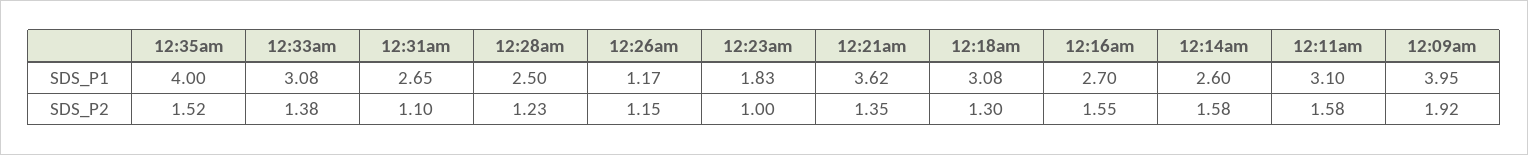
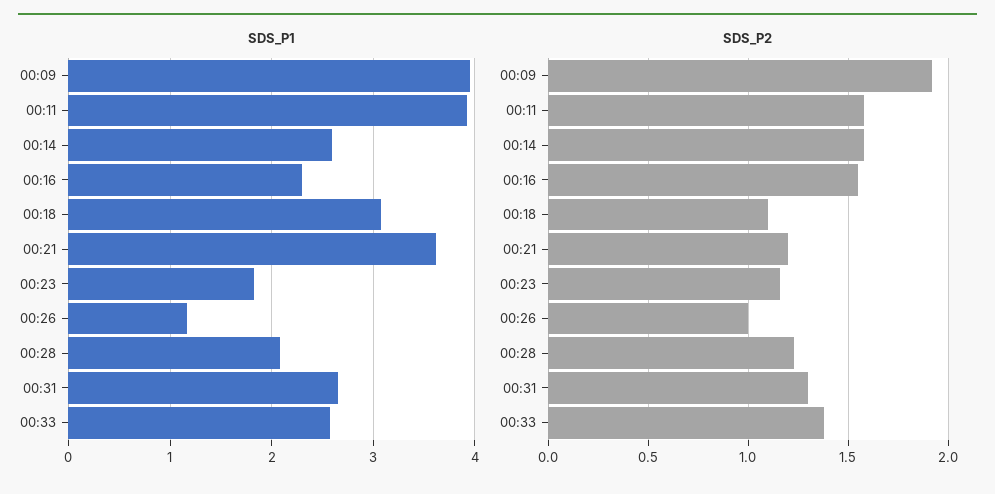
  {
    "SDS_P1": {
-     "12:35am": 4,
-     "12:33am": 3.08,
+     "12:33am": 2.6,
      "12:31am": 2.65,
-     "12:28am": 2.5,
+     "12:28am": 2.1,
      "12:26am": 1.17,
      "12:23am": 1.83,
      "12:21am": 3.62,
      "12:18am": 3.08,
-     "12:16am": 2.7,
+     "12:16am": 2.3,
      "12:14am": 2.6,
-     "12:11am": 3.1,
+     "12:11am": 3.9,
      "12:09am": 3.95
    },
    "SDS_P2": {
-     "12:35am": 1.52,
      "12:33am": 1.38,
-     "12:31am": 1.1,
+     "12:31am": 1.3,
      "12:28am": 1.23,
-     "12:26am": 1.15,
+     "12:26am": 1,
-     "12:23am": 1,
+     "12:23am": 1.15,
-     "12:21am": 1.35,
+     "12:21am": 1.2,
-     "12:18am": 1.3,
+     "12:18am": 1.1,
      "12:16am": 1.55,
      "12:14am": 1.58,
      "12:11am": 1.58,
      "12:09am": 1.92
    }
  }

